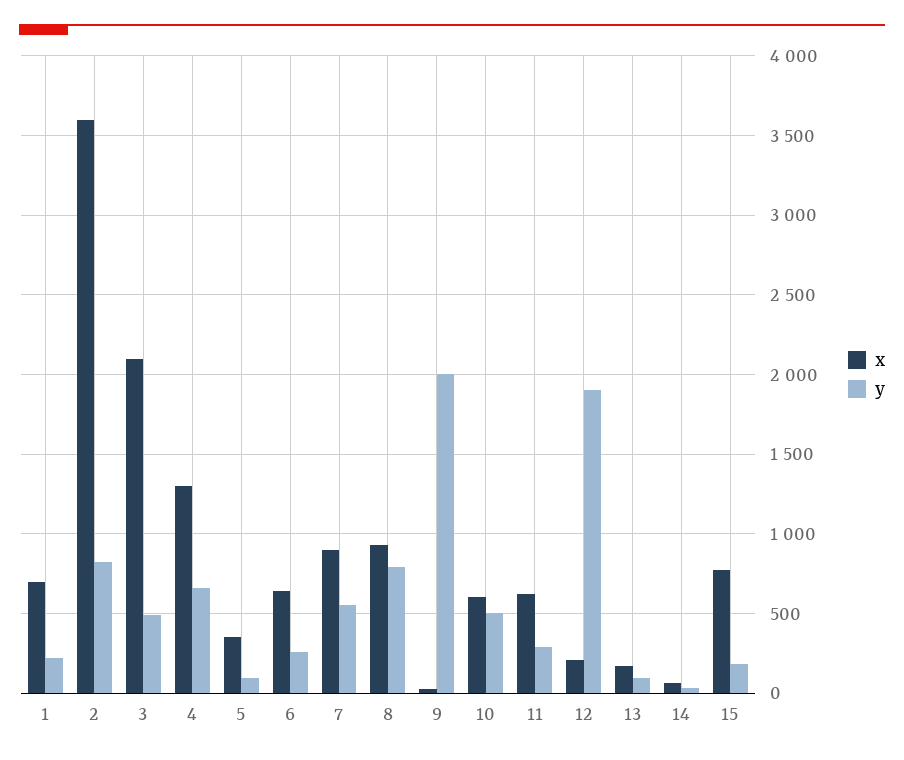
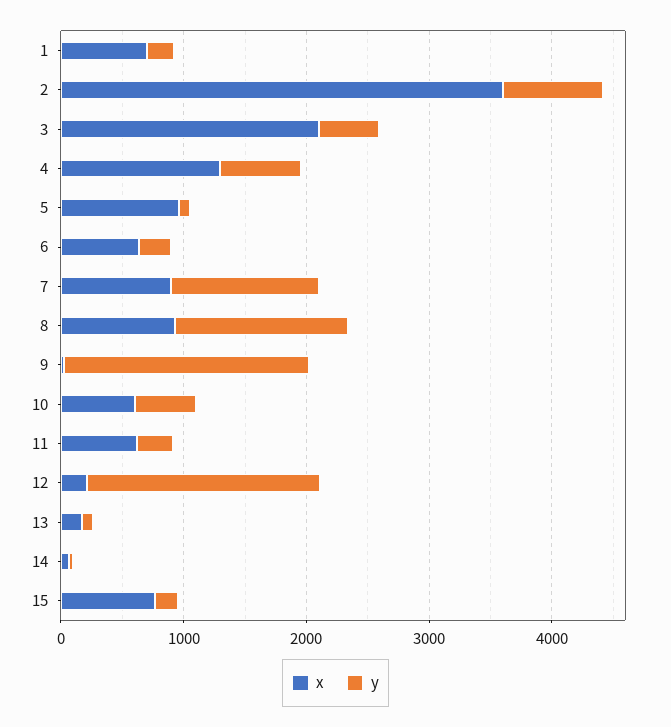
  {
    "x": {
      "1": 700,
      "2": 3600,
      "3": 2100,
      "4": 1300,
-     "5": 350,
+     "5": 1000,
      "6": 650,
      "7": 900,
      "8": 950,
      "9": 0,
      "10": 600,
      "11": 600,
      "12": 200,
      "13": 150,
      "14": 50,
      "15": 750
    },
    "y": {
      "1": 200,
      "2": 800,
      "3": 500,
      "4": 650,
      "5": 100,
      "6": 250,
-     "7": 550,
+     "7": 1200,
-     "8": 800,
+     "8": 1400,
      "9": 2000,
      "10": 500,
      "11": 300,
      "12": 1900,
      "13": 100,
      "14": 50,
      "15": 200
    }
  }

